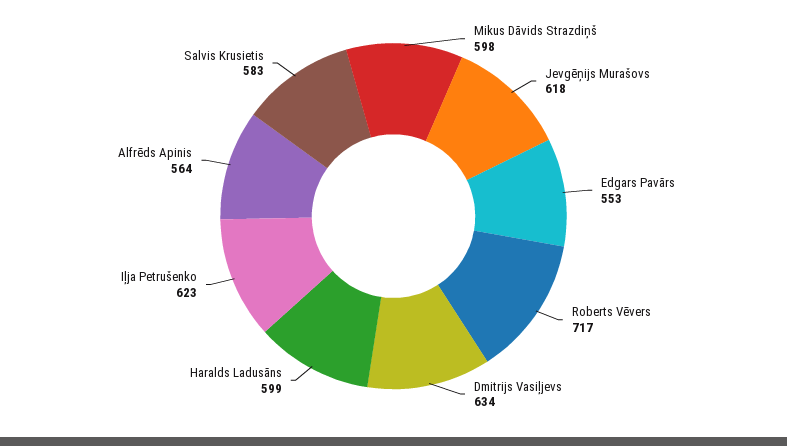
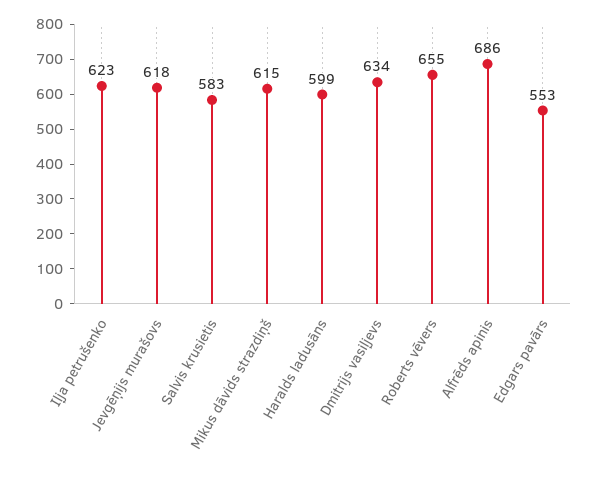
  {
-   "Mikus Dāvids Strazdiņš": 598,
+   "Mikus Dāvids Strazdiņš": 615,
    "Jevgēņijs Murašovs": 618,
    "Edgars Pavārs": 553,
-   "Roberts Vēvers": 717,
+   "Roberts Vēvers": 655,
    "Dmitrijs Vasiļjevs": 634,
    "Haralds Ladusāns": 599,
    "Iļja Petrušenko": 623,
-   "Alfrēds Apinis": 564,
+   "Alfrēds Apinis": 686,
    "Salvis Krusietis": 583
  }

